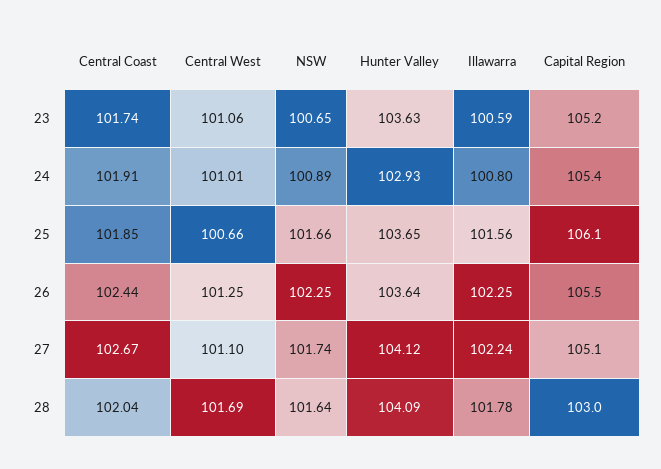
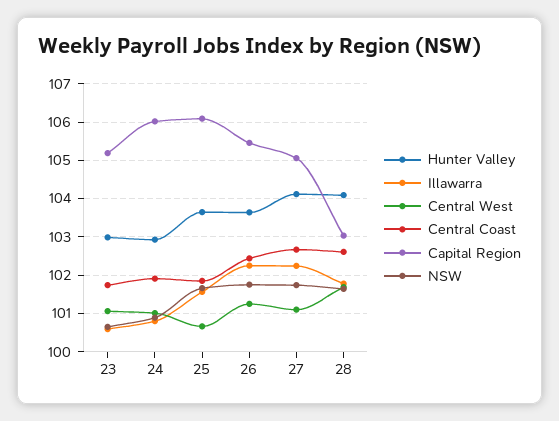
  {
    "Central Coast": {
      "23": 101.74,
      "24": 101.91,
      "25": 101.85,
      "26": 102.44,
      "27": 102.67,
-     "28": 102.04
+     "28": 102.6
    },
    "Central West": {
      "23": 101.06,
      "24": 101.01,
      "25": 100.66,
      "26": 101.25,
      "27": 101.1,
      "28": 101.69
    },
    "NSW": {
      "23": 100.65,
      "24": 100.89,
      "25": 101.66,
-     "26": 102.25,
+     "26": 101.8,
      "27": 101.74,
      "28": 101.64
    },
    "Hunter Valley": {
-     "23": 103.63,
+     "23": 103,
      "24": 102.93,
      "25": 103.65,
      "26": 103.64,
      "27": 104.12,
      "28": 104.09
    },
    "Illawarra": {
      "23": 100.59,
      "24": 100.8,
      "25": 101.56,
      "26": 102.25,
      "27": 102.24,
      "28": 101.78
    },
    "Capital Region": {
      "23": 105.2,
-     "24": 105.4,
+     "24": 106,
      "25": 106.1,
      "26": 105.5,
      "27": 105.1,
      "28": 103
    }
  }

